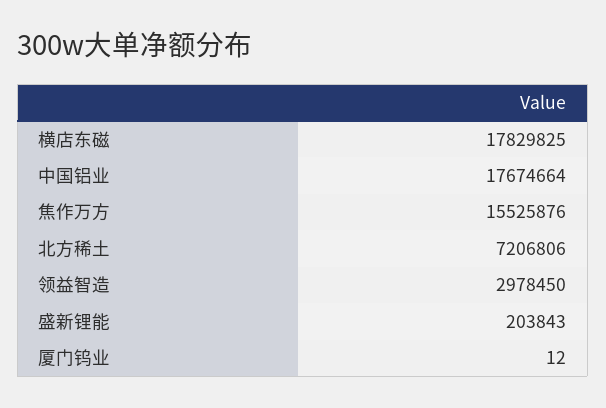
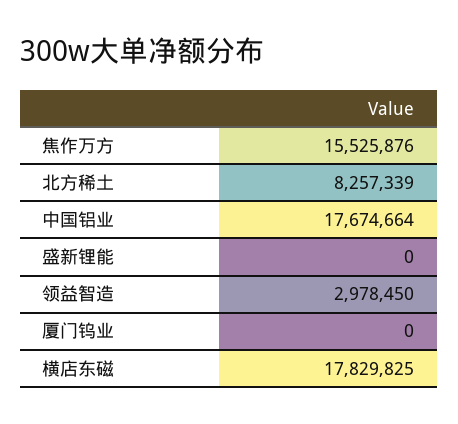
  {
    "横店东磁": 17829825,
    "中国铝业": 17674664,
    "焦作万方": 15525876,
-   "北方稀土": 7206806,
+   "北方稀土": 8257339,
    "领益智造": 2978450,
-   "盛新锂能": 203843,
+   "盛新锂能": 0,
-   "厦门钨业": 12
+   "厦门钨业": 0
  }

